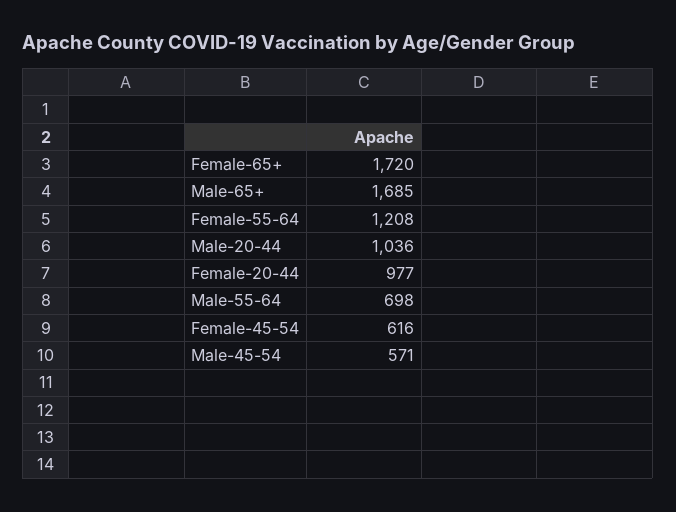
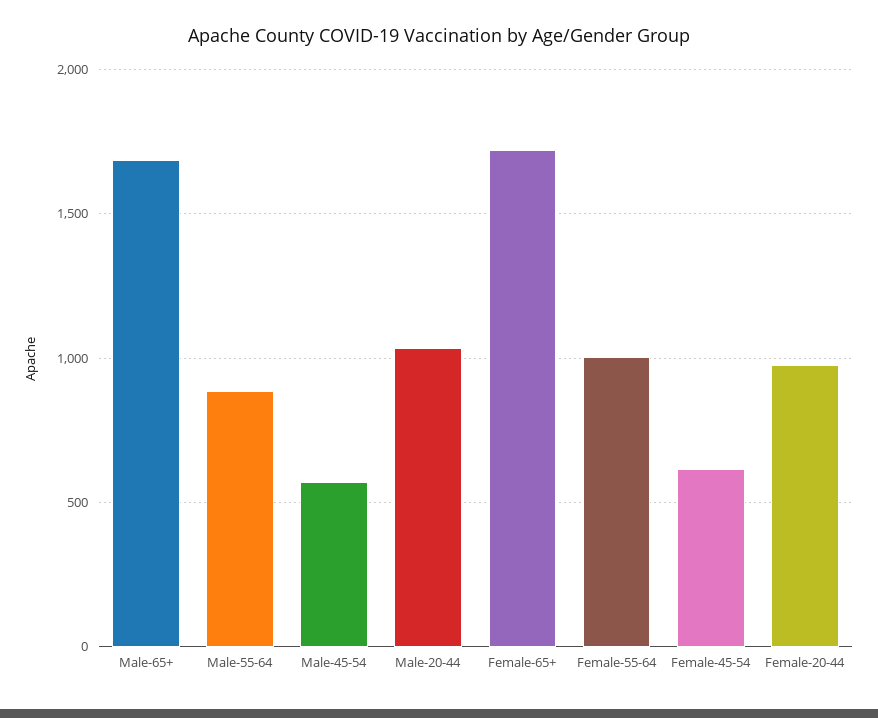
  {
    "Female-65+": 1720,
    "Male-65+": 1685,
-   "Female-55-64": 1208,
+   "Female-55-64": 1000,
    "Male-20-44": 1036,
    "Female-20-44": 977,
-   "Male-55-64": 698,
+   "Male-55-64": 900,
    "Female-45-54": 616,
    "Male-45-54": 571
  }

